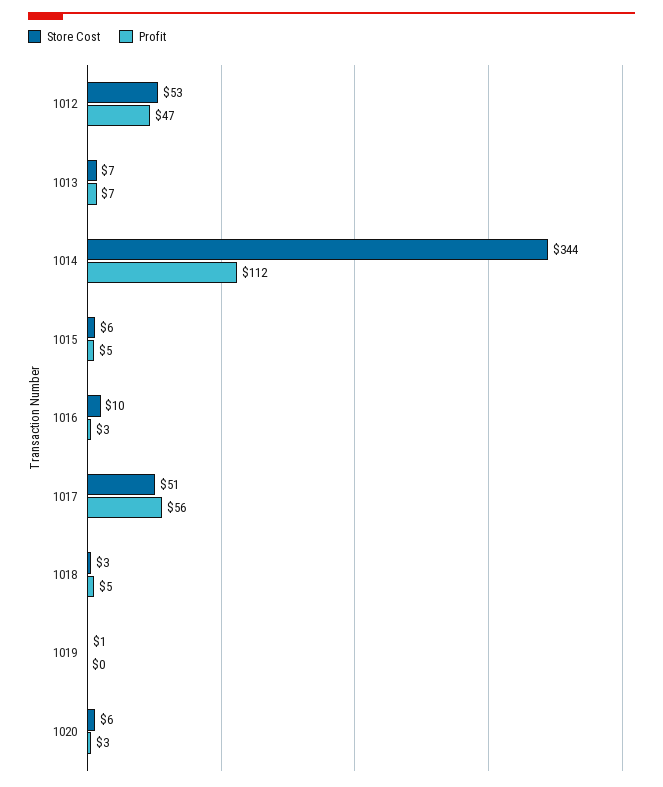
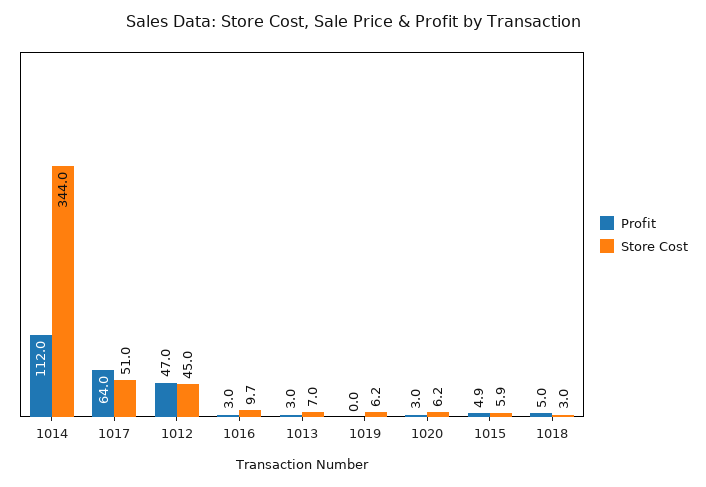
  {
    "Store Cost": {
-     "1012": 53,
+     "1012": 45,
      "1013": 7,
      "1014": 344,
      "1015": 5.9,
      "1016": 9.7,
      "1017": 51,
      "1018": 3,
-     "1019": 1,
+     "1019": 6.2,
      "1020": 6.2
    },
    "Profit": {
      "1012": 47,
-     "1013": 7,
+     "1013": 3,
      "1014": 112,
      "1015": 4.9,
      "1016": 3,
-     "1017": 56,
+     "1017": 64,
      "1018": 5,
      "1019": 0,
      "1020": 3
    }
  }

